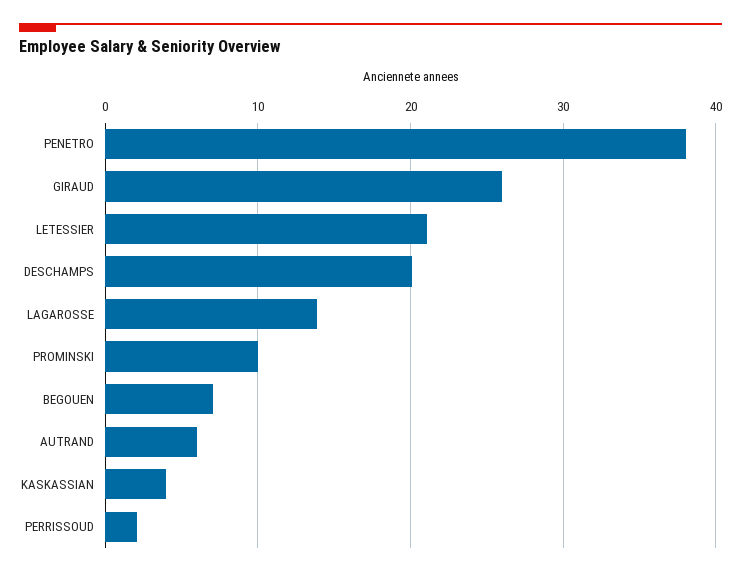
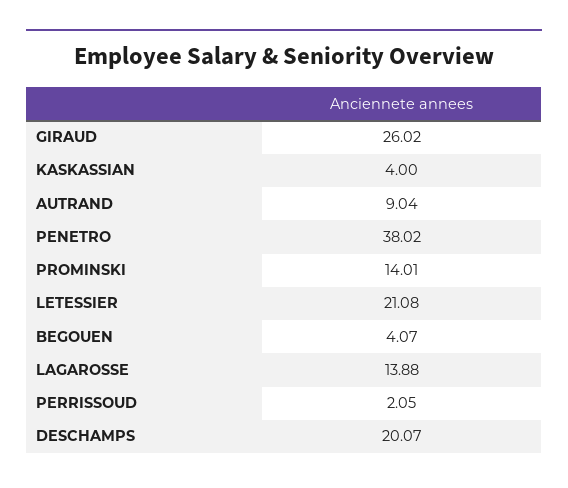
  {
    "PENETRO": 38.02,
    "GIRAUD": 26.02,
    "LETESSIER": 21.08,
    "DESCHAMPS": 20.07,
    "LAGAROSSE": 13.88,
-   "PROMINSKI": 10,
+   "PROMINSKI": 14.01,
-   "BEGOUEN": 7,
+   "BEGOUEN": 4.07,
-   "AUTRAND": 6,
+   "AUTRAND": 9.04,
    "KASKASSIAN": 4,
    "PERRISSOUD": 2.05
  }

